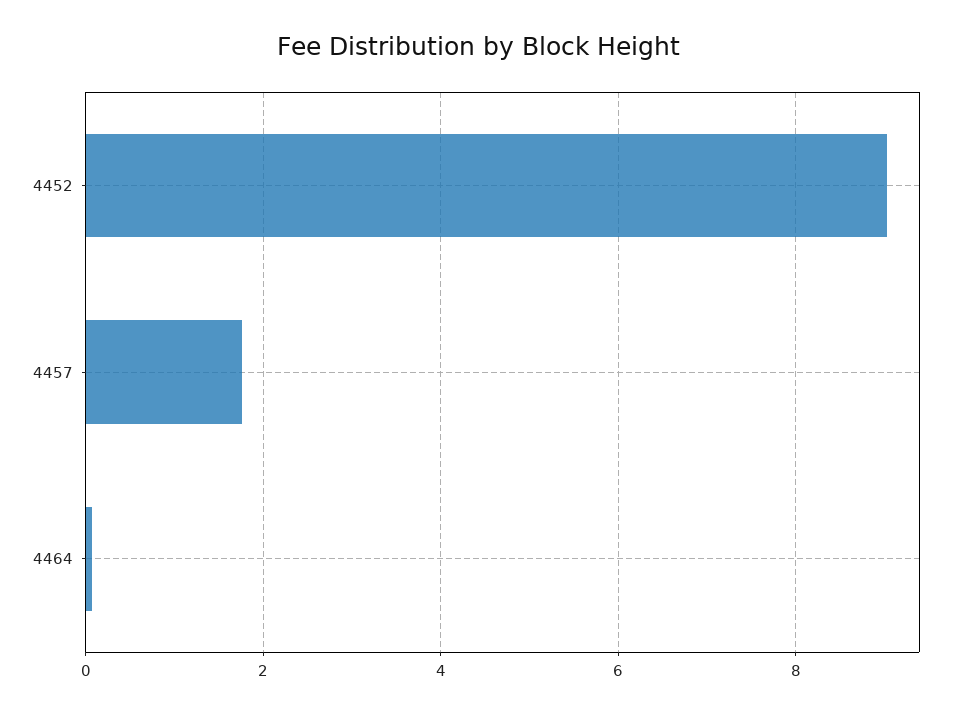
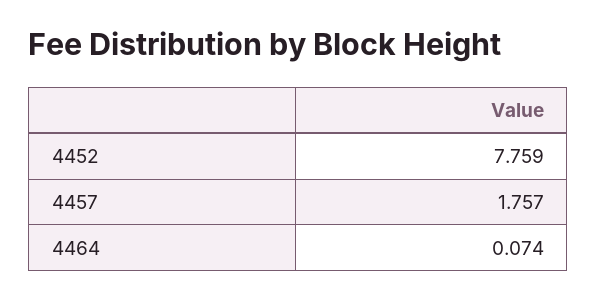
  {
-   "4452": 9,
+   "4452": 7.759,
    "4457": 1.757,
    "4464": 0.074
  }

